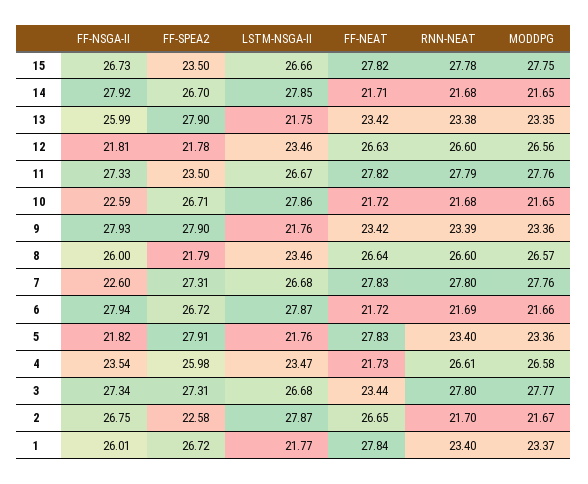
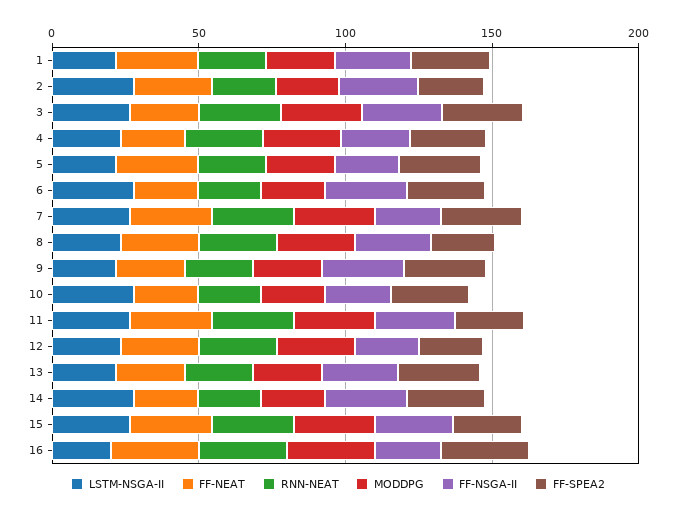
  {
    "FF-NSGA-II": {
      "15": 26.73,
      "14": 27.92,
      "13": 25.99,
      "12": 21.81,
      "11": 27.33,
      "10": 22.59,
      "9": 27.93,
      "8": 26,
      "7": 22.6,
      "6": 27.94,
      "5": 21.82,
      "4": 23.54,
      "3": 27.34,
      "2": 26.75,
-     "1": 26.01
+     "1": 26.01,
+     "16": 20
    },
    "FF-SPEA2": {
      "15": 23.5,
      "14": 26.7,
      "13": 27.9,
      "12": 21.78,
      "11": 23.5,
      "10": 26.71,
      "9": 27.9,
      "8": 21.79,
      "7": 27.31,
      "6": 26.72,
      "5": 27.91,
      "4": 25.98,
      "3": 27.31,
      "2": 22.58,
-     "1": 26.72
+     "1": 26.72,
+     "16": 30
    },
    "LSTM-NSGA-II": {
      "15": 26.66,
      "14": 27.85,
      "13": 21.75,
      "12": 23.46,
      "11": 26.67,
      "10": 27.86,
      "9": 21.76,
      "8": 23.46,
      "7": 26.68,
      "6": 27.87,
      "5": 21.76,
      "4": 23.47,
      "3": 26.68,
      "2": 27.87,
-     "1": 21.77
+     "1": 21.77,
+     "16": 20
    },
    "FF-NEAT": {
      "15": 27.82,
      "14": 21.71,
      "13": 23.42,
      "12": 26.63,
      "11": 27.82,
      "10": 21.72,
      "9": 23.42,
      "8": 26.64,
      "7": 27.83,
      "6": 21.72,
      "5": 27.83,
      "4": 21.73,
      "3": 23.44,
      "2": 26.65,
-     "1": 27.84
+     "1": 27.84,
+     "16": 30
    },
    "RNN-NEAT": {
      "15": 27.78,
      "14": 21.68,
      "13": 23.38,
      "12": 26.6,
      "11": 27.79,
      "10": 21.68,
      "9": 23.39,
      "8": 26.6,
      "7": 27.8,
      "6": 21.69,
      "5": 23.4,
      "4": 26.61,
      "3": 27.8,
      "2": 21.7,
-     "1": 23.4
+     "1": 23.4,
+     "16": 30
    },
    "MODDPG": {
      "15": 27.75,
      "14": 21.65,
      "13": 23.35,
      "12": 26.56,
      "11": 27.76,
      "10": 21.65,
      "9": 23.36,
      "8": 26.57,
      "7": 27.76,
      "6": 21.66,
      "5": 23.36,
      "4": 26.58,
      "3": 27.77,
      "2": 21.67,
-     "1": 23.37
+     "1": 23.37,
+     "16": 30
    }
  }

